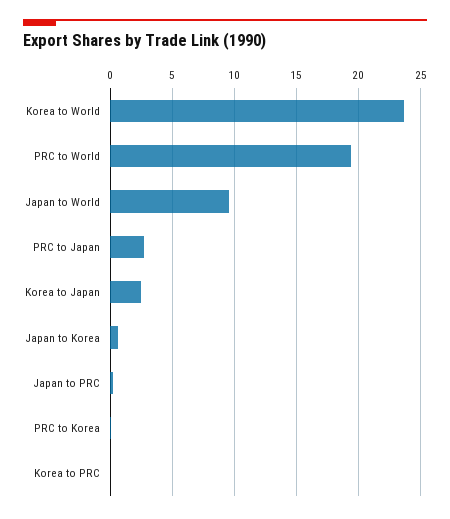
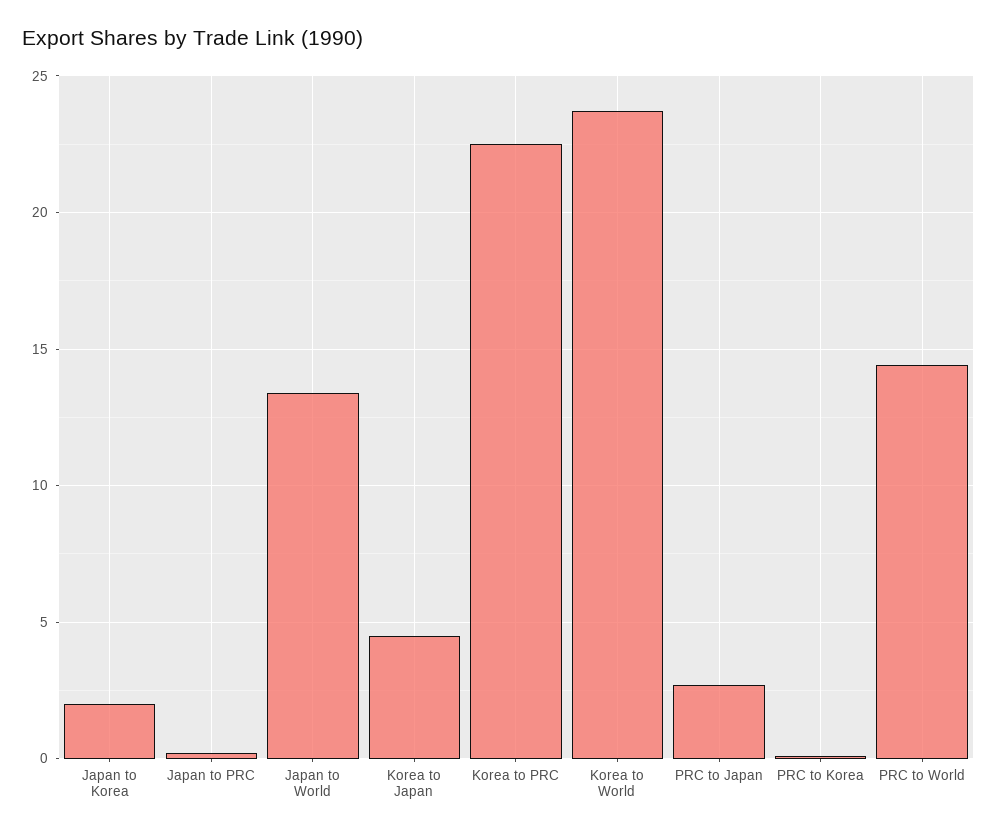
  {
    "Korea to World": 23.5,
-   "PRC to World": 19.5,
+   "PRC to World": 14.5,
-   "Japan to World": 9.5,
+   "Japan to World": 13.5,
    "PRC to Japan": 2.5,
-   "Korea to Japan": 2.5,
+   "Korea to Japan": 4.5,
-   "Japan to Korea": 0.5,
+   "Japan to Korea": 2,
    "Japan to PRC": 0,
    "PRC to Korea": 0,
-   "Korea to PRC": 0
+   "Korea to PRC": 22.5
  }

